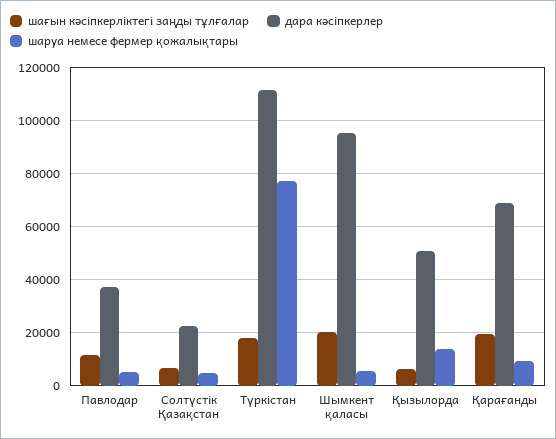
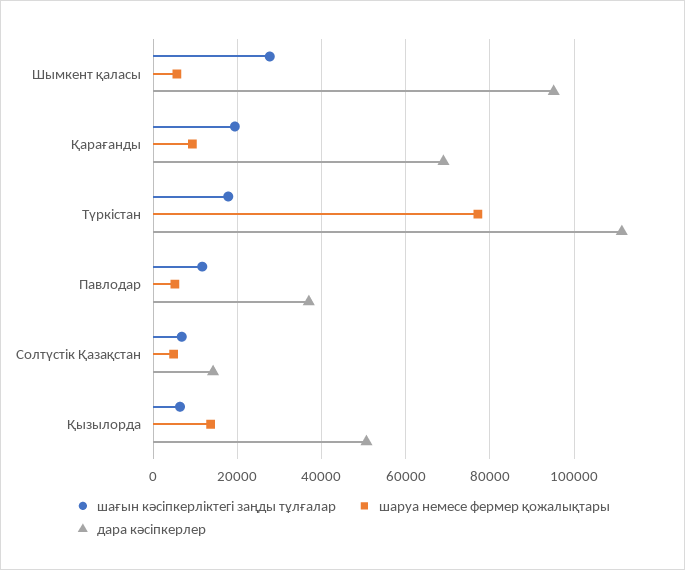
  {
    "шағын кәсіпкерліктегі заңды тұлғалар": {
      "Павлодар": 12000,
      "Солтүстік Қазақстан": 6000,
      "Түркістан": 18000,
-     "Шымкент қаласы": 20000,
+     "Шымкент қаласы": 28000,
      "Қызылорда": 6000,
      "Қарағанды": 20000
    },
    "дара кәсіпкерлер": {
      "Павлодар": 38000,
-     "Солтүстік Қазақстан": 22500,
+     "Солтүстік Қазақстан": 14000,
      "Түркістан": 112000,
      "Шымкент қаласы": 96000,
      "Қызылорда": 50000,
      "Қарағанды": 68000
    },
    "шаруа немесе фермер қожалықтары": {
      "Павлодар": 6000,
      "Солтүстік Қазақстан": 4000,
      "Түркістан": 78000,
      "Шымкент қаласы": 6000,
      "Қызылорда": 14000,
      "Қарағанды": 10000
    }
  }

